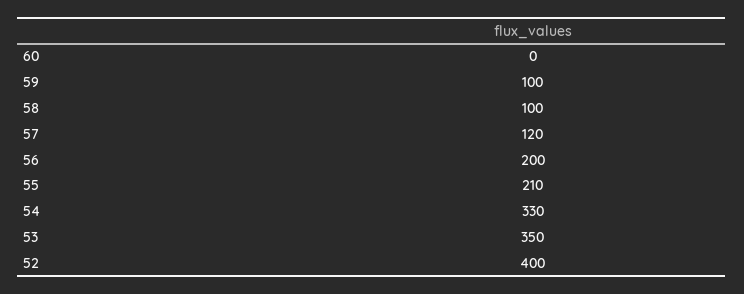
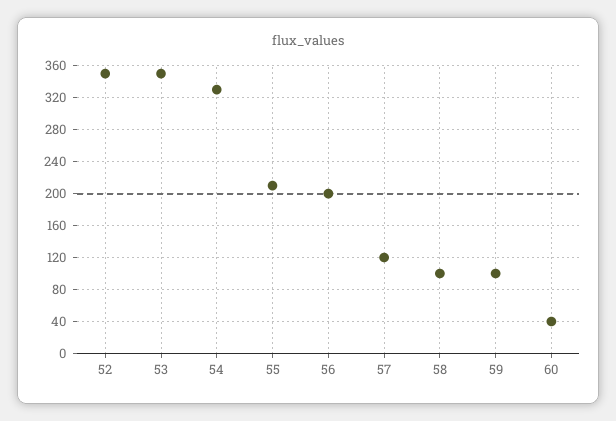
  {
-   "60": 0,
+   "60": 40,
    "59": 100,
    "58": 100,
    "57": 120,
    "56": 200,
    "55": 210,
    "54": 330,
    "53": 350,
-   "52": 400
+   "52": 350
  }

